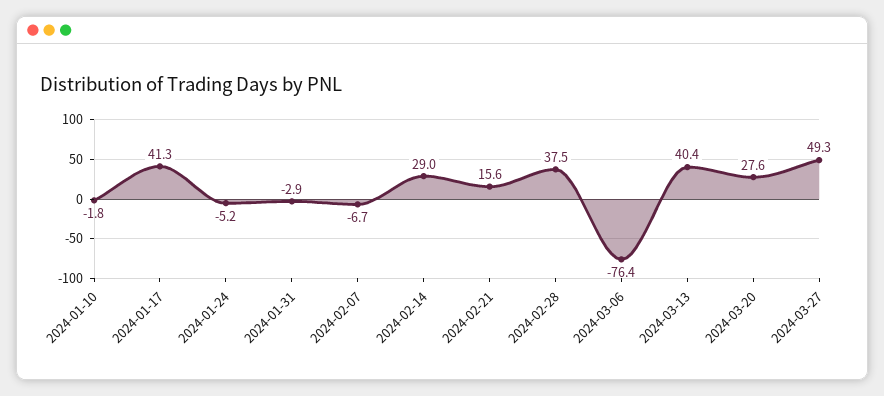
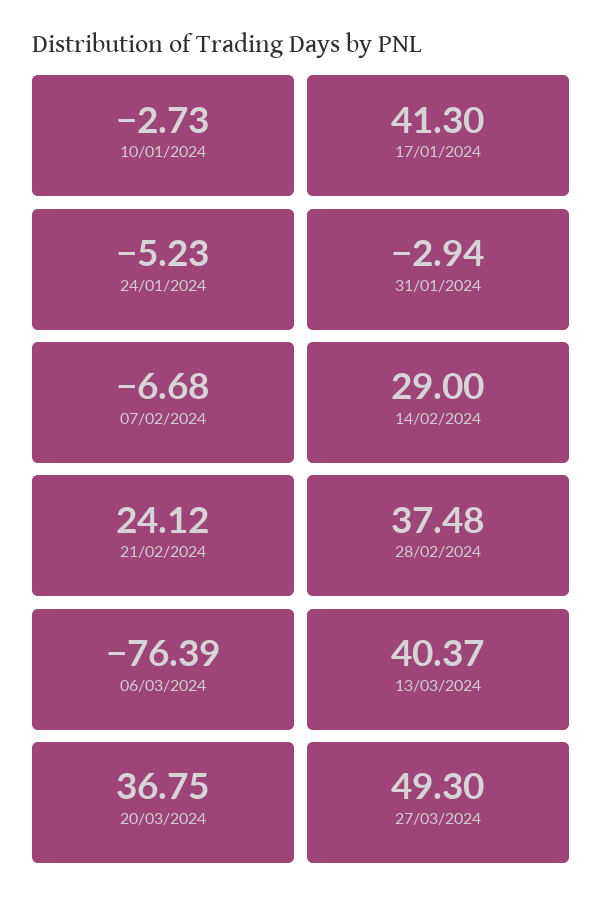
  {
-   "2024-01-10": -1.8,
+   "2024-01-10": -2.73,
    "2024-01-17": 41.3,
    "2024-01-24": -5.23,
    "2024-01-31": -2.94,
    "2024-02-07": -6.68,
    "2024-02-14": 29,
-   "2024-02-21": 15.6,
+   "2024-02-21": 24.12,
    "2024-02-28": 37.48,
    "2024-03-06": -76.39,
    "2024-03-13": 40.37,
-   "2024-03-20": 27.6,
+   "2024-03-20": 36.75,
    "2024-03-27": 49.3
  }

